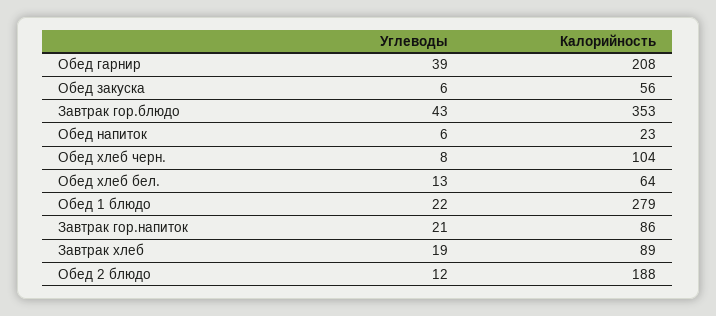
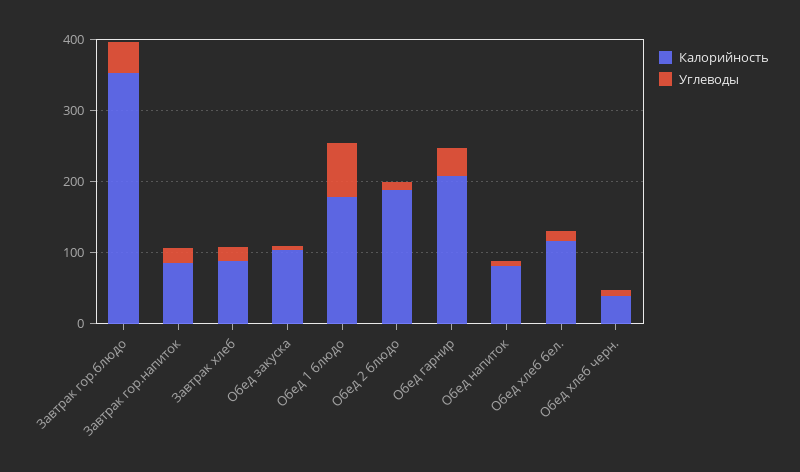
  {
    "Углеводы": {
      "Обед гарнир": 39,
      "Обед закуска": 6,
      "Завтрак гор.блюдо": 43,
      "Обед напиток": 6,
      "Обед хлеб черн.": 8,
      "Обед хлеб бел.": 13,
-     "Обед 1 блюдо": 22,
+     "Обед 1 блюдо": 80,
      "Завтрак гор.напиток": 21,
      "Завтрак хлеб": 19,
      "Обед 2 блюдо": 12
    },
    "Калорийность": {
      "Обед гарнир": 208,
-     "Обед закуска": 56,
+     "Обед закуска": 100,
      "Завтрак гор.блюдо": 353,
-     "Обед напиток": 23,
+     "Обед напиток": 80,
-     "Обед хлеб черн.": 104,
+     "Обед хлеб черн.": 40,
-     "Обед хлеб бел.": 64,
+     "Обед хлеб бел.": 120,
-     "Обед 1 блюдо": 279,
+     "Обед 1 блюдо": 180,
      "Завтрак гор.напиток": 86,
      "Завтрак хлеб": 89,
      "Обед 2 блюдо": 188
    }
  }

